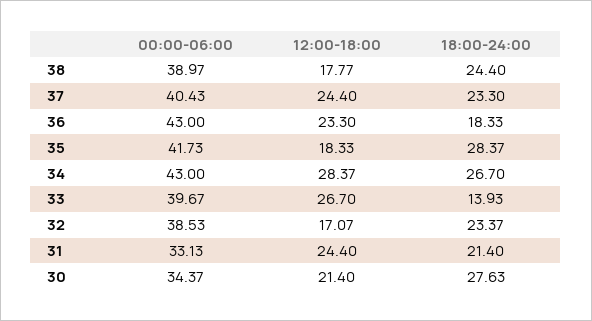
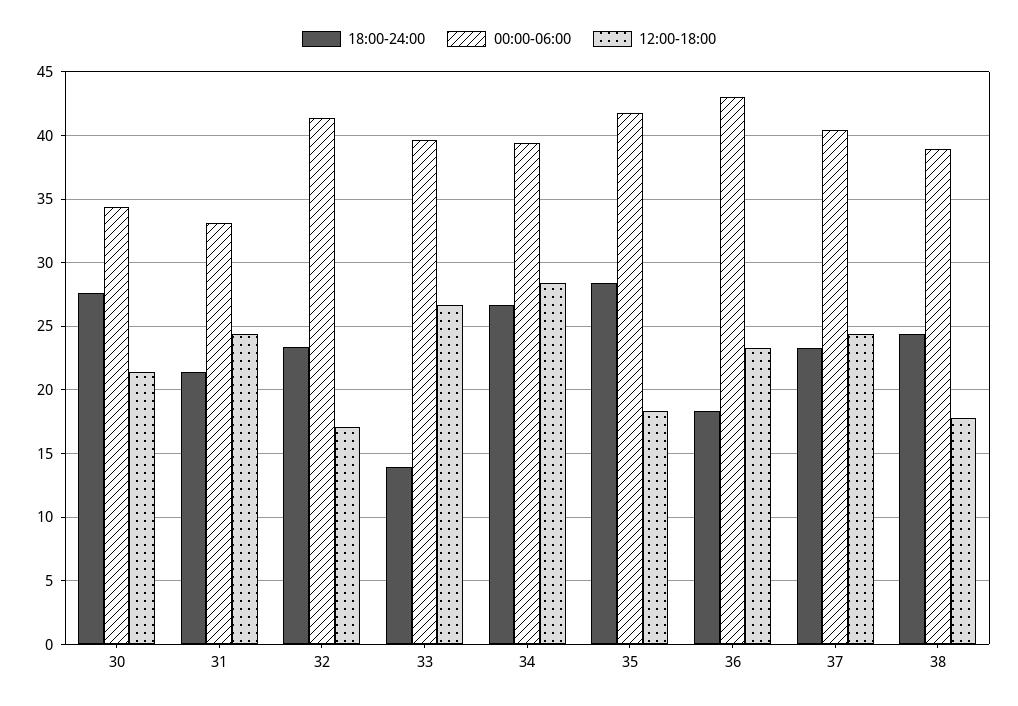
  {
    "00:00-06:00": {
      "38": 38.97,
      "37": 40.43,
      "36": 43,
      "35": 41.73,
-     "34": 43,
+     "34": 39.5,
      "33": 39.67,
-     "32": 38.53,
+     "32": 41.5,
      "31": 33.13,
      "30": 34.37
    },
    "12:00-18:00": {
      "38": 17.77,
      "37": 24.4,
      "36": 23.3,
      "35": 18.33,
      "34": 28.37,
      "33": 26.7,
      "32": 17.07,
      "31": 24.4,
      "30": 21.4
    },
    "18:00-24:00": {
      "38": 24.4,
      "37": 23.3,
      "36": 18.33,
      "35": 28.37,
      "34": 26.7,
      "33": 13.93,
      "32": 23.37,
      "31": 21.4,
      "30": 27.63
    }
  }

